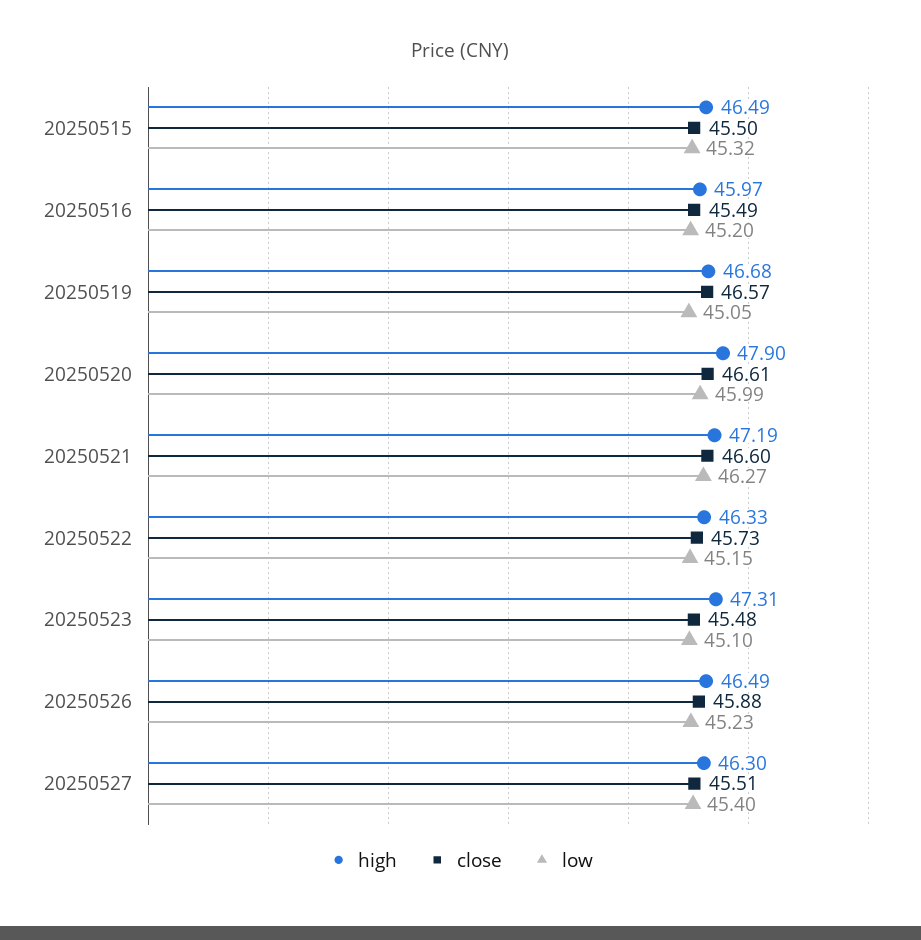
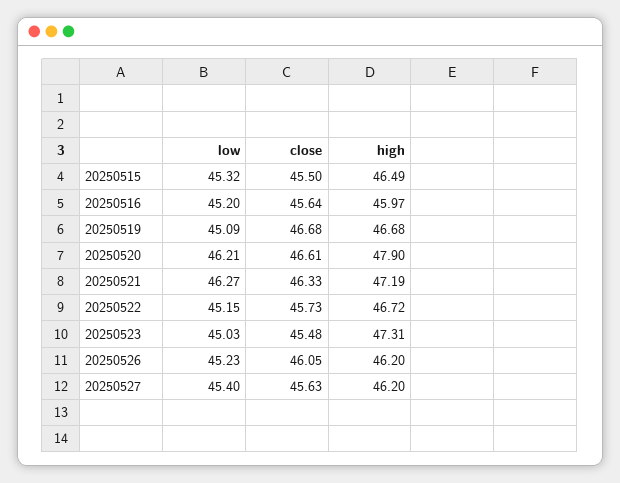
  {
    "high": {
      "20250515": 46.49,
      "20250516": 45.97,
      "20250519": 46.68,
      "20250520": 47.9,
      "20250521": 47.19,
-     "20250522": 46.33,
+     "20250522": 46.72,
      "20250523": 47.31,
-     "20250526": 46.49,
+     "20250526": 46.2,
-     "20250527": 46.3
+     "20250527": 46.2
    },
    "close": {
      "20250515": 45.5,
-     "20250516": 45.49,
+     "20250516": 45.64,
-     "20250519": 46.57,
+     "20250519": 46.68,
      "20250520": 46.61,
-     "20250521": 46.6,
+     "20250521": 46.33,
      "20250522": 45.73,
      "20250523": 45.48,
-     "20250526": 45.88,
+     "20250526": 46.05,
-     "20250527": 45.51
+     "20250527": 45.63
    },
    "low": {
      "20250515": 45.32,
      "20250516": 45.2,
-     "20250519": 45.05,
+     "20250519": 45.09,
-     "20250520": 45.99,
+     "20250520": 46.21,
      "20250521": 46.27,
      "20250522": 45.15,
-     "20250523": 45.1,
+     "20250523": 45.03,
      "20250526": 45.23,
      "20250527": 45.4
    }
  }

